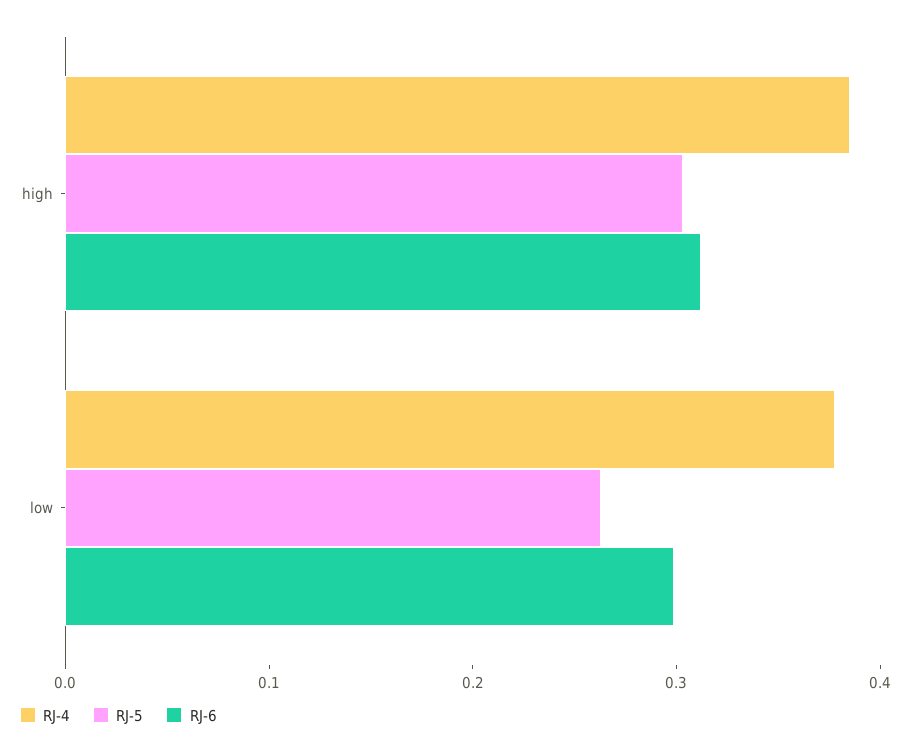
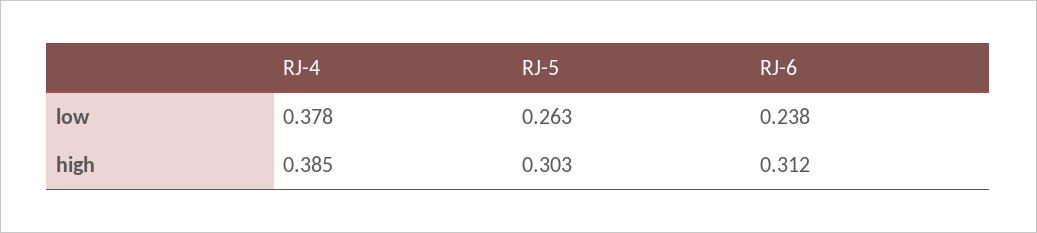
  {
    "RJ-4": {
      "high": 0.385,
      "low": 0.378
    },
    "RJ-5": {
      "high": 0.303,
      "low": 0.263
    },
    "RJ-6": {
      "high": 0.312,
-     "low": 0.3
+     "low": 0.238
    }
  }

